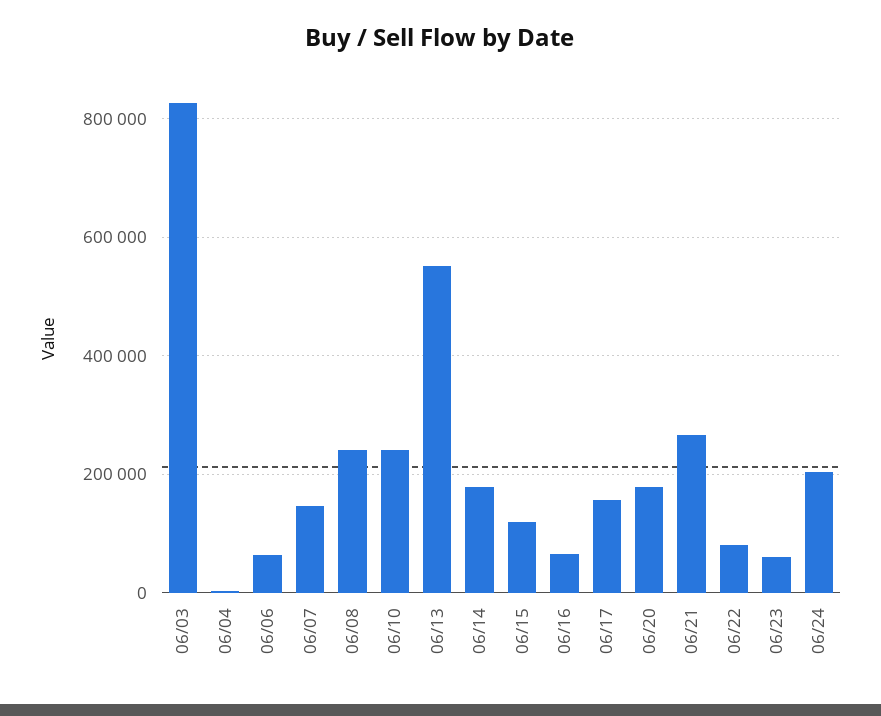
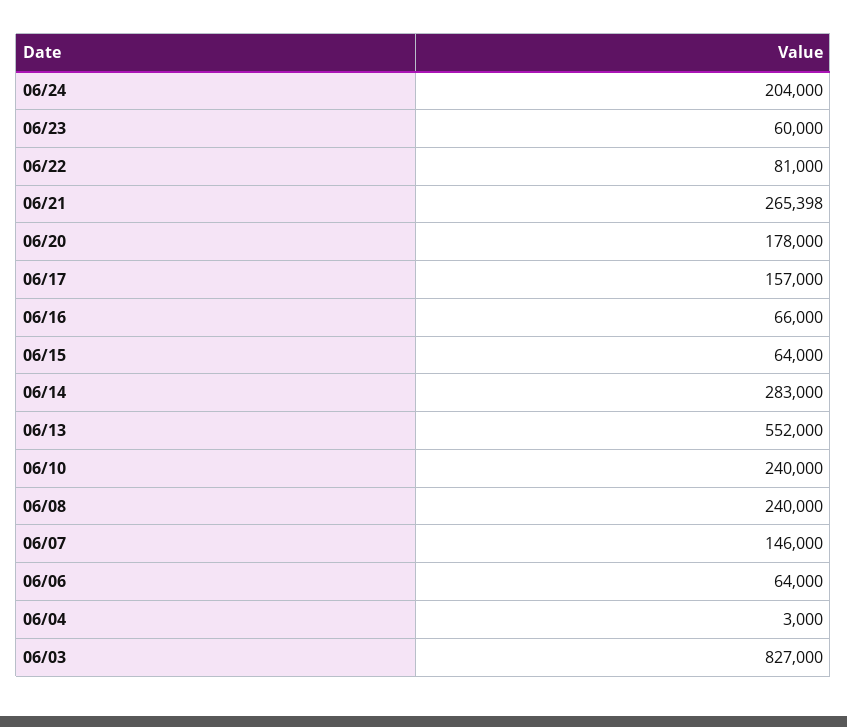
  {
    "06/03": 827000,
    "06/04": 3000,
    "06/06": 64000,
    "06/07": 146000,
    "06/08": 240000,
    "06/10": 240000,
    "06/13": 552000,
-   "06/14": 180000,
+   "06/14": 283000,
-   "06/15": 120000,
+   "06/15": 64000,
    "06/16": 66000,
    "06/17": 157000,
    "06/20": 178000,
    "06/21": 265398,
    "06/22": 81000,
    "06/23": 60000,
    "06/24": 204000
  }

